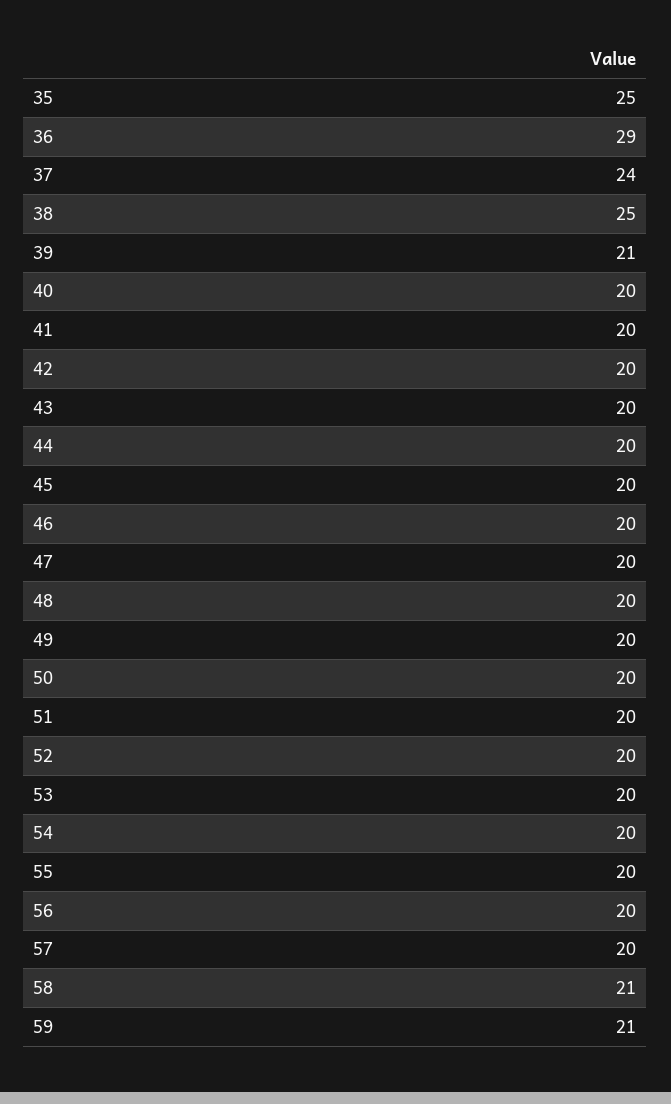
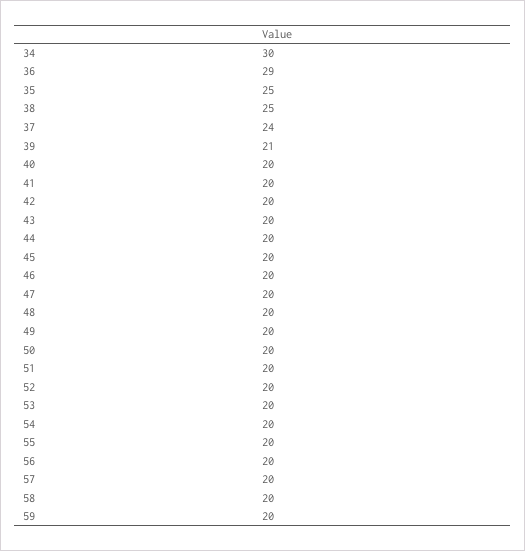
  {
    "35": 25,
    "36": 29,
    "37": 24,
    "38": 25,
    "39": 21,
    "40": 20,
    "41": 20,
    "42": 20,
    "43": 20,
    "44": 20,
    "45": 20,
    "46": 20,
    "47": 20,
    "48": 20,
    "49": 20,
    "50": 20,
    "51": 20,
    "52": 20,
    "53": 20,
    "54": 20,
    "55": 20,
    "56": 20,
    "57": 20,
-   "58": 21,
+   "58": 20,
-   "59": 21
+   "59": 20,
+   "34": 30
  }

